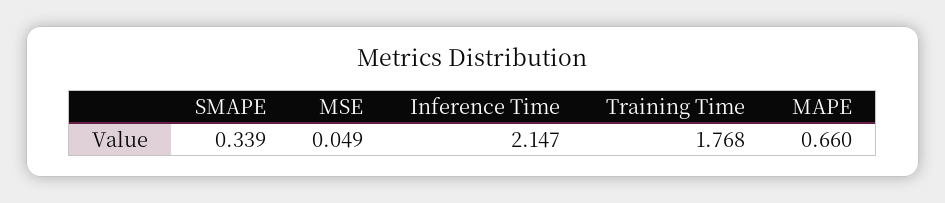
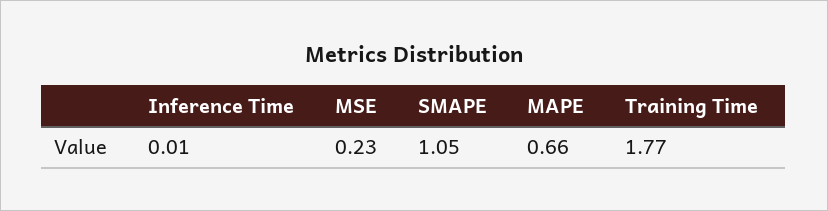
  {
-   "SMAPE": 0.339,
+   "SMAPE": 1.05,
-   "MSE": 0.049,
+   "MSE": 0.23,
-   "Inference Time": 2.147,
+   "Inference Time": 0.01,
    "Training Time": 1.768,
    "MAPE": 0.66
  }

